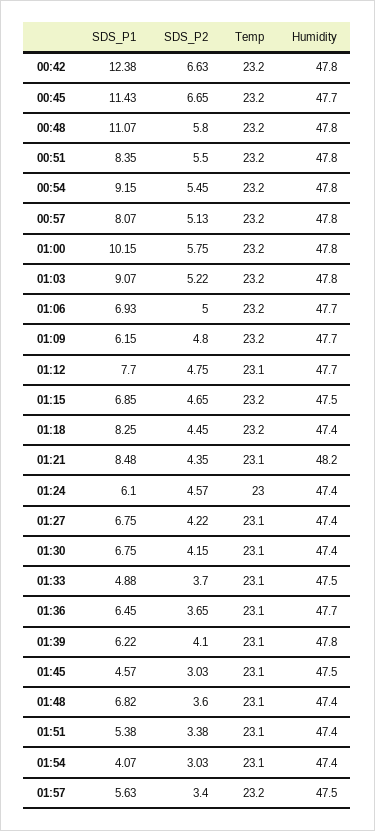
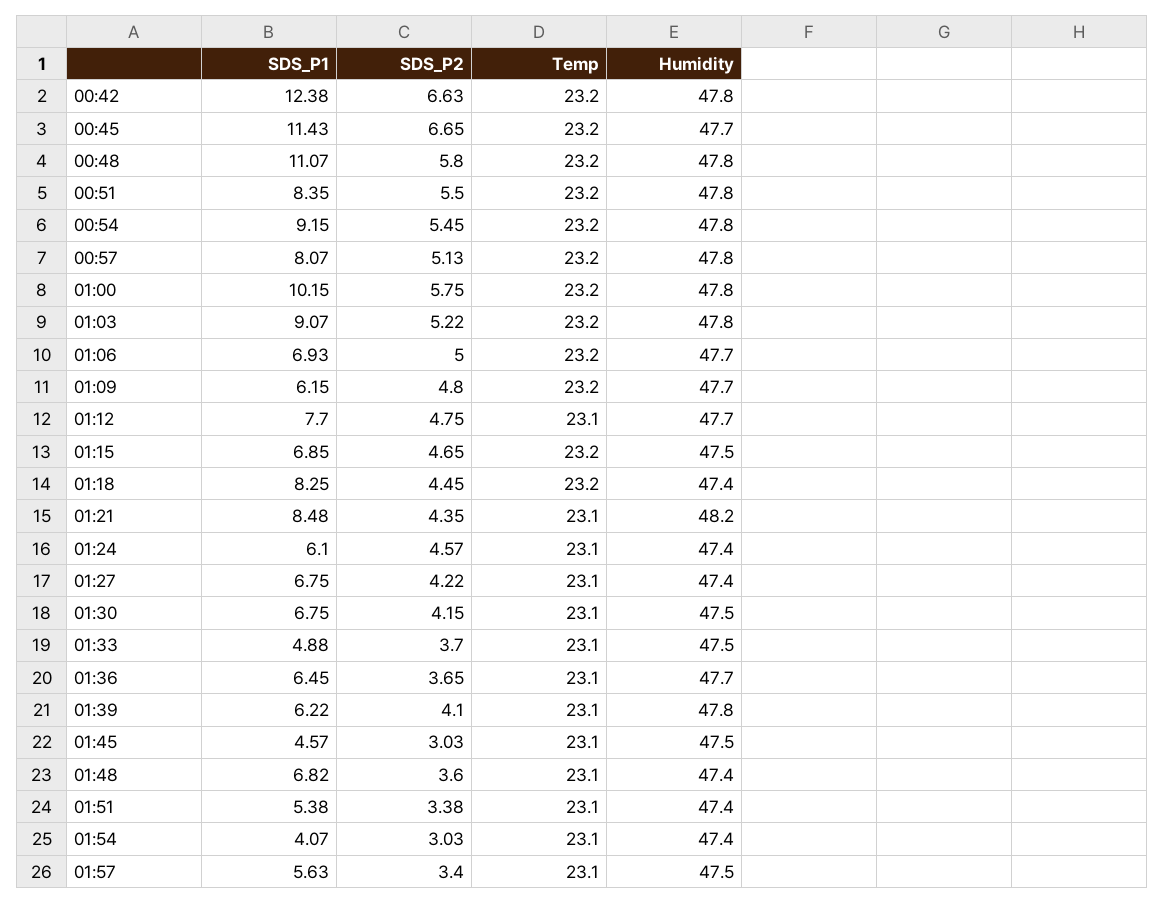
  {
    "SDS_P1": {
      "00:42": 12.38,
      "00:45": 11.43,
      "00:48": 11.07,
      "00:51": 8.35,
      "00:54": 9.15,
      "00:57": 8.07,
      "01:00": 10.15,
      "01:03": 9.07,
      "01:06": 6.93,
      "01:09": 6.15,
      "01:12": 7.7,
      "01:15": 6.85,
      "01:18": 8.25,
      "01:21": 8.48,
      "01:24": 6.1,
      "01:27": 6.75,
      "01:30": 6.75,
      "01:33": 4.88,
      "01:36": 6.45,
      "01:39": 6.22,
      "01:45": 4.57,
      "01:48": 6.82,
      "01:51": 5.38,
      "01:54": 4.07,
      "01:57": 5.63
    },
    "SDS_P2": {
      "00:42": 6.63,
      "00:45": 6.65,
      "00:48": 5.8,
      "00:51": 5.5,
      "00:54": 5.45,
      "00:57": 5.13,
      "01:00": 5.75,
      "01:03": 5.22,
      "01:06": 5,
      "01:09": 4.8,
      "01:12": 4.75,
      "01:15": 4.65,
      "01:18": 4.45,
      "01:21": 4.35,
      "01:24": 4.57,
      "01:27": 4.22,
      "01:30": 4.15,
      "01:33": 3.7,
      "01:36": 3.65,
      "01:39": 4.1,
      "01:45": 3.03,
      "01:48": 3.6,
      "01:51": 3.38,
      "01:54": 3.03,
      "01:57": 3.4
    },
    "Temp": {
      "00:42": 23.2,
      "00:45": 23.2,
      "00:48": 23.2,
      "00:51": 23.2,
      "00:54": 23.2,
      "00:57": 23.2,
      "01:00": 23.2,
      "01:03": 23.2,
      "01:06": 23.2,
      "01:09": 23.2,
      "01:12": 23.1,
      "01:15": 23.2,
      "01:18": 23.2,
      "01:21": 23.1,
-     "01:24": 23,
+     "01:24": 23.1,
      "01:27": 23.1,
      "01:30": 23.1,
      "01:33": 23.1,
      "01:36": 23.1,
      "01:39": 23.1,
      "01:45": 23.1,
      "01:48": 23.1,
      "01:51": 23.1,
      "01:54": 23.1,
-     "01:57": 23.2
+     "01:57": 23.1
    },
    "Humidity": {
      "00:42": 47.8,
      "00:45": 47.7,
      "00:48": 47.8,
      "00:51": 47.8,
      "00:54": 47.8,
      "00:57": 47.8,
      "01:00": 47.8,
      "01:03": 47.8,
      "01:06": 47.7,
      "01:09": 47.7,
      "01:12": 47.7,
      "01:15": 47.5,
      "01:18": 47.4,
      "01:21": 48.2,
      "01:24": 47.4,
      "01:27": 47.4,
-     "01:30": 47.4,
+     "01:30": 47.5,
      "01:33": 47.5,
      "01:36": 47.7,
      "01:39": 47.8,
      "01:45": 47.5,
      "01:48": 47.4,
      "01:51": 47.4,
      "01:54": 47.4,
      "01:57": 47.5
    }
  }

